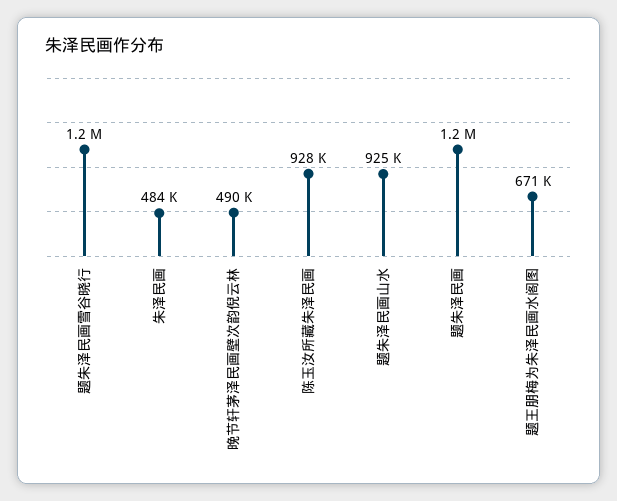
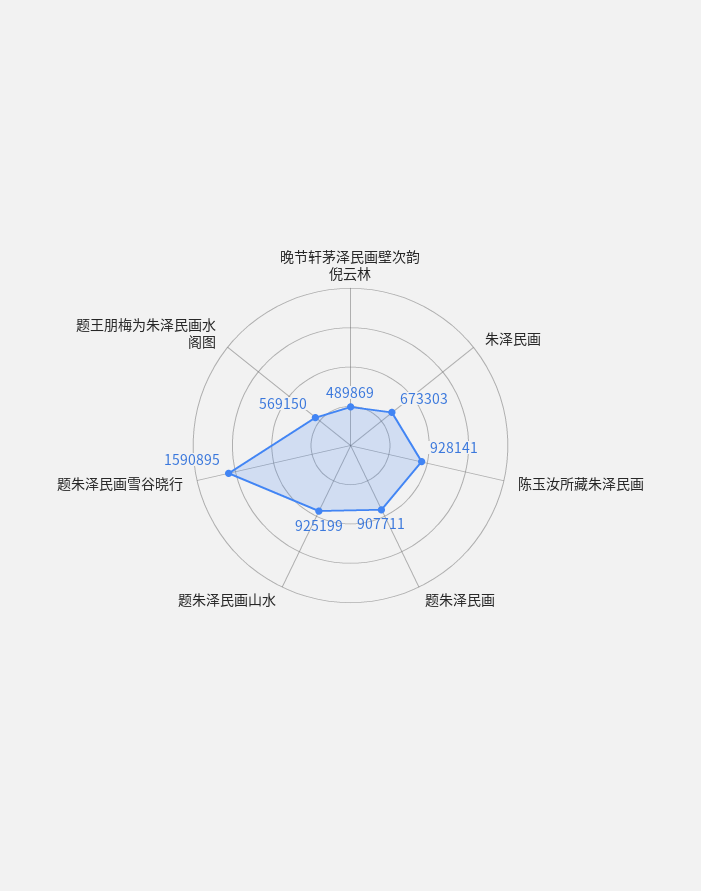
  {
-   "题朱泽民画雪谷晓行": 1200000,
+   "题朱泽民画雪谷晓行": 1590895,
-   "朱泽民画": 484000,
+   "朱泽民画": 673303,
    "晚节轩茅泽民画壁次韵倪云林": 489869,
    "陈玉汝所藏朱泽民画": 928141,
    "题朱泽民画山水": 925199,
-   "题朱泽民画": 1200000,
+   "题朱泽民画": 907711,
-   "题王朋梅为朱泽民画水阁图": 671000
+   "题王朋梅为朱泽民画水阁图": 569150
  }

